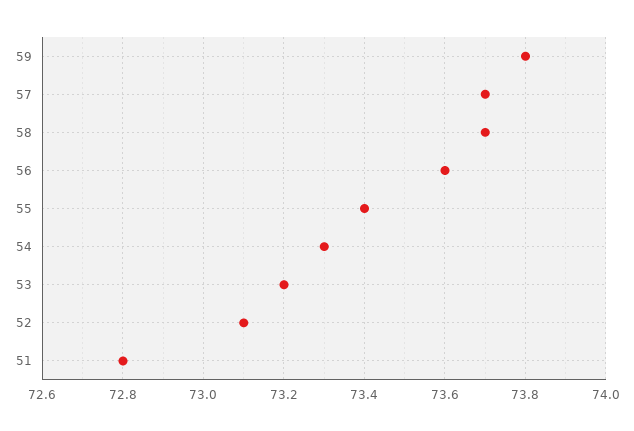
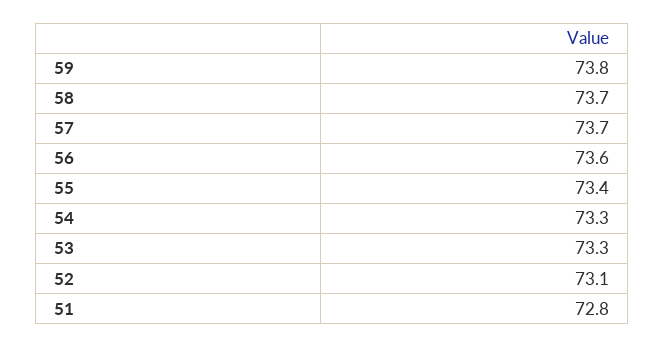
  {
    "59": 73.8,
    "57": 73.7,
    "58": 73.7,
    "56": 73.6,
    "55": 73.4,
    "54": 73.3,
-   "53": 73.2,
+   "53": 73.3,
    "52": 73.1,
    "51": 72.8
  }

